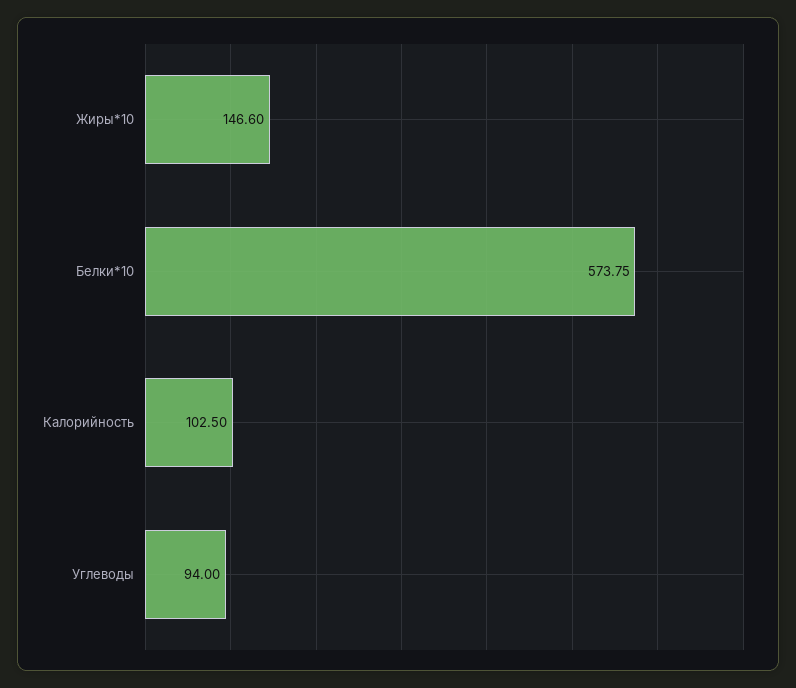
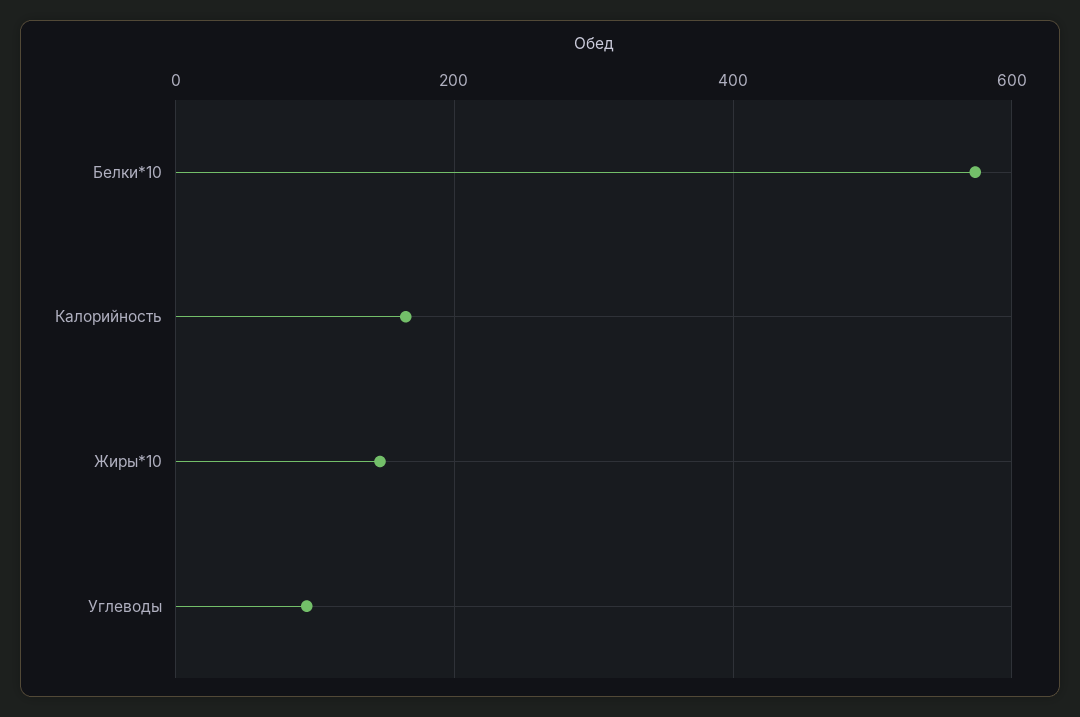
  {
    "Жиры*10": 146.6,
    "Белки*10": 573.75,
-   "Калорийность": 102.5,
+   "Калорийность": 160,
    "Углеводы": 94
  }

